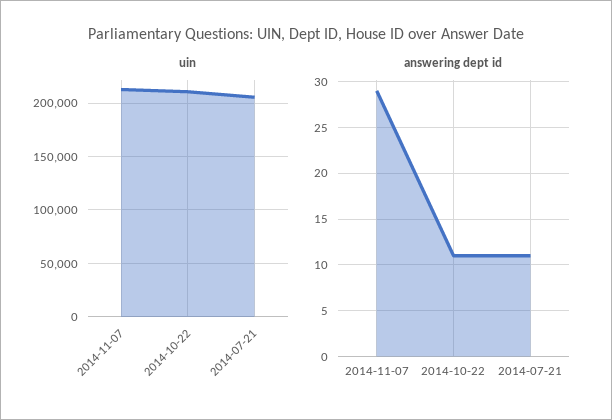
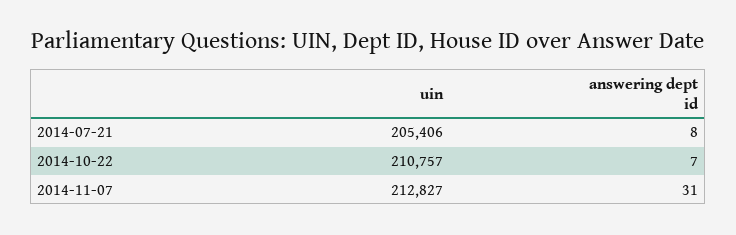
  {
    "uin": {
      "2014-11-07": 212827,
      "2014-10-22": 210757,
      "2014-07-21": 205406
    },
    "answering dept id": {
-     "2014-11-07": 29,
+     "2014-11-07": 31,
-     "2014-10-22": 11,
+     "2014-10-22": 7,
-     "2014-07-21": 11
+     "2014-07-21": 8
    }
  }

